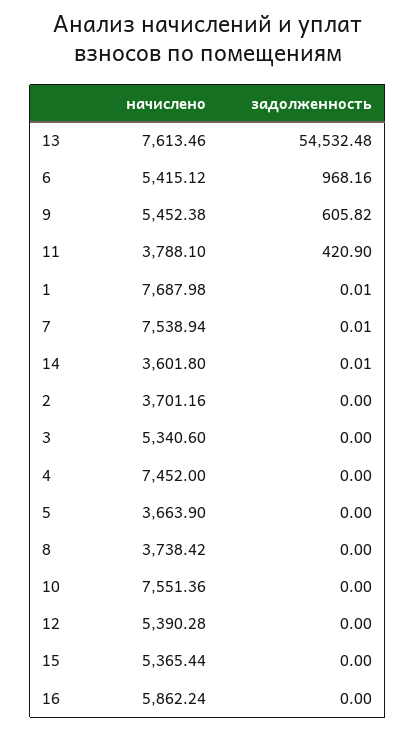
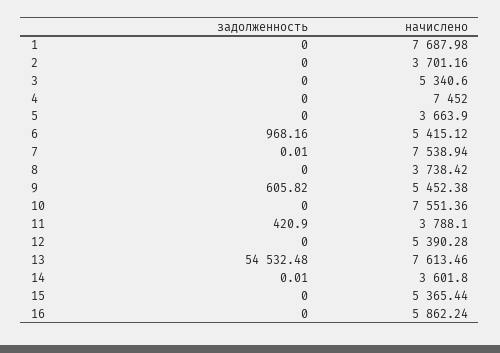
  {
    "начислено": {
      "13": 7613.46,
      "6": 5415.12,
      "9": 5452.38,
      "11": 3788.1,
      "1": 7687.98,
      "7": 7538.94,
      "14": 3601.8,
      "2": 3701.16,
      "3": 5340.6,
      "4": 7452,
      "5": 3663.9,
      "8": 3738.42,
      "10": 7551.36,
      "12": 5390.28,
      "15": 5365.44,
      "16": 5862.24
    },
    "задолженность": {
      "13": 54532.48,
      "6": 968.16,
      "9": 605.82,
      "11": 420.9,
-     "1": 0.01,
+     "1": 0,
      "7": 0.01,
      "14": 0.01,
      "2": 0,
      "3": 0,
      "4": 0,
      "5": 0,
      "8": 0,
      "10": 0,
      "12": 0,
      "15": 0,
      "16": 0
    }
  }

